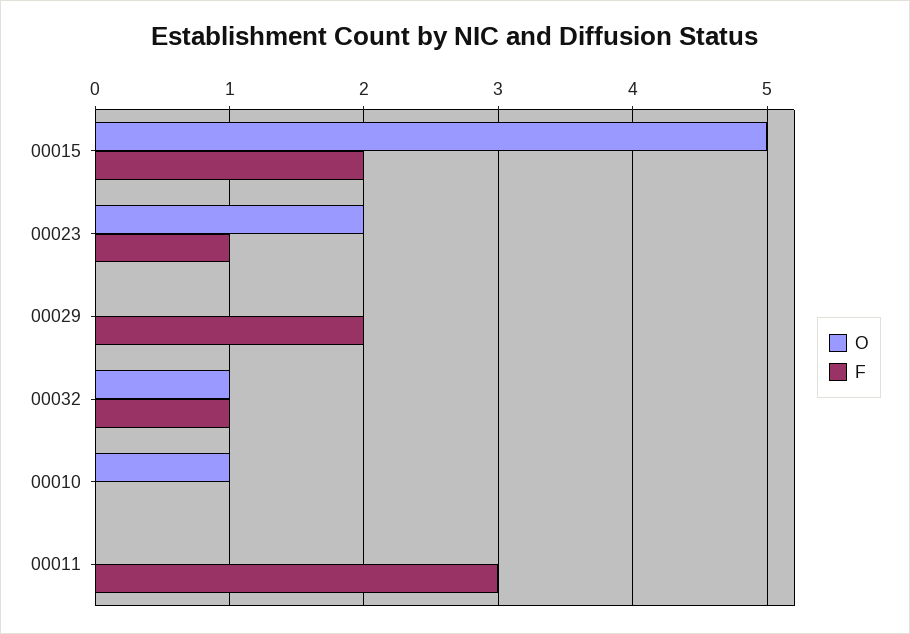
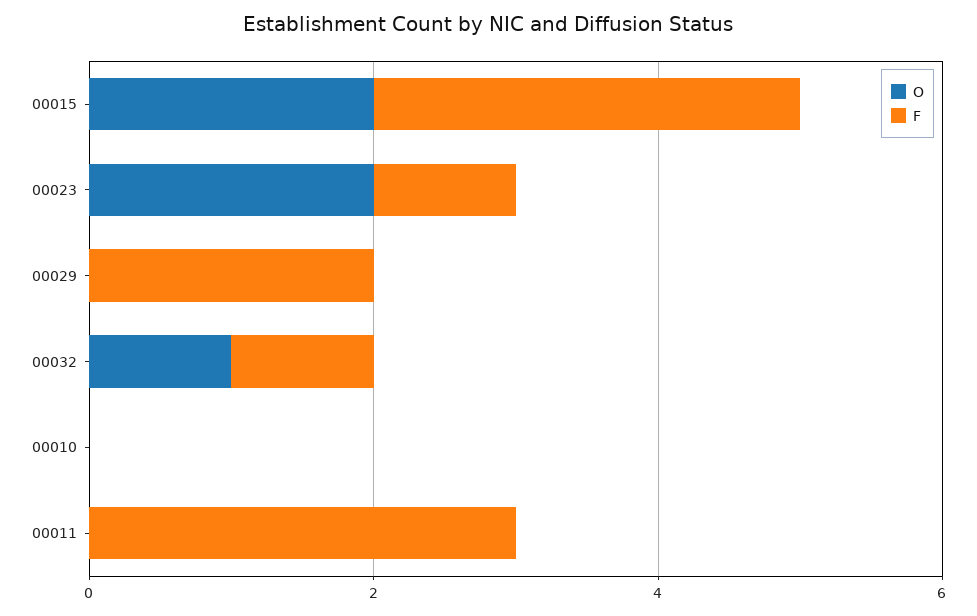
  {
    "O": {
-     "00015": 5,
+     "00015": 2,
      "00023": 2,
      "00029": 0,
      "00032": 1,
-     "00010": 1,
+     "00010": 0,
      "00011": 0
    },
    "F": {
-     "00015": 2,
+     "00015": 3,
      "00023": 1,
      "00029": 2,
      "00032": 1,
      "00010": 0,
      "00011": 3
    }
  }

